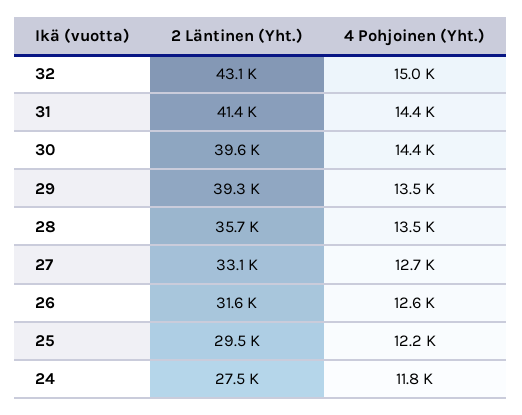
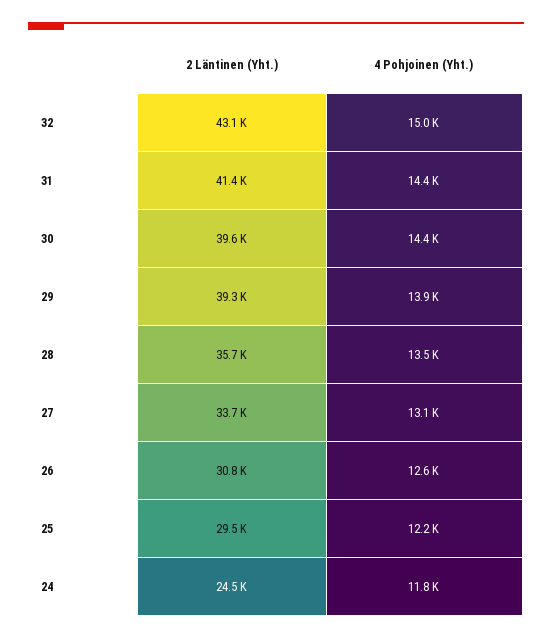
  {
    "2 Läntinen (Yht.)": {
      "32": 43100,
      "31": 41400,
      "30": 39600,
      "29": 39300,
      "28": 35700,
-     "27": 33100,
+     "27": 33700,
-     "26": 31600,
+     "26": 30800,
      "25": 29500,
-     "24": 27500
+     "24": 24500
    },
    "4 Pohjoinen (Yht.)": {
      "32": 15000,
      "31": 14400,
      "30": 14400,
-     "29": 13500,
+     "29": 13900,
      "28": 13500,
-     "27": 12700,
+     "27": 13100,
      "26": 12600,
      "25": 12200,
      "24": 11800
    }
  }

